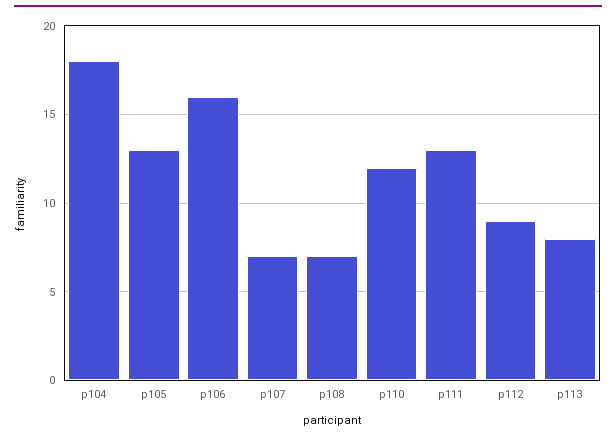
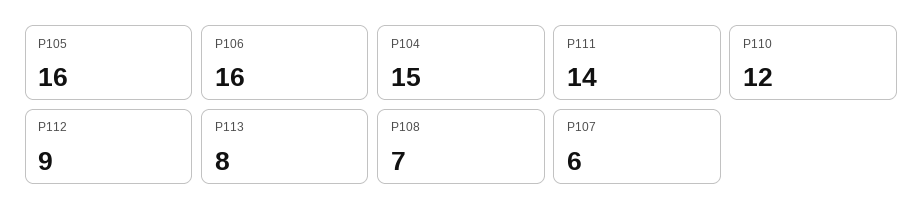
  {
-   "p104": 18,
+   "p104": 15,
-   "p105": 13,
+   "p105": 16,
    "p106": 16,
-   "p107": 7,
+   "p107": 6,
    "p108": 7,
    "p110": 12,
-   "p111": 13,
+   "p111": 14,
    "p112": 9,
    "p113": 8
  }

